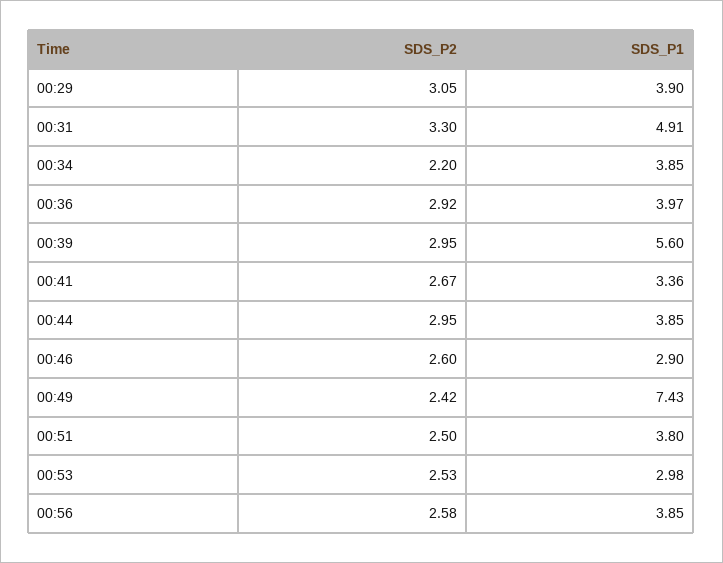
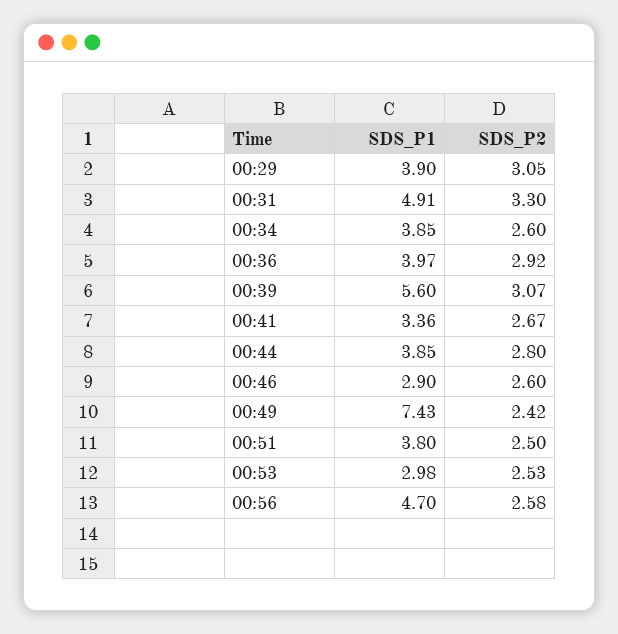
  {
    "SDS_P2": {
      "00:29": 3.05,
      "00:31": 3.3,
-     "00:34": 2.2,
+     "00:34": 2.6,
      "00:36": 2.92,
-     "00:39": 2.95,
+     "00:39": 3.07,
      "00:41": 2.67,
-     "00:44": 2.95,
+     "00:44": 2.8,
      "00:46": 2.6,
      "00:49": 2.42,
      "00:51": 2.5,
      "00:53": 2.53,
      "00:56": 2.58
    },
    "SDS_P1": {
      "00:29": 3.9,
      "00:31": 4.91,
      "00:34": 3.85,
      "00:36": 3.97,
      "00:39": 5.6,
      "00:41": 3.36,
      "00:44": 3.85,
      "00:46": 2.9,
      "00:49": 7.43,
      "00:51": 3.8,
      "00:53": 2.98,
-     "00:56": 3.85
+     "00:56": 4.7
    }
  }

